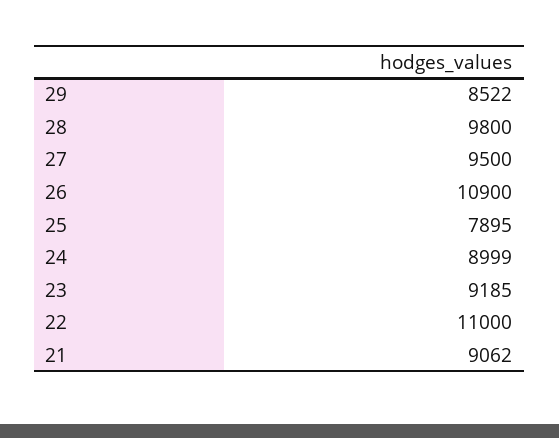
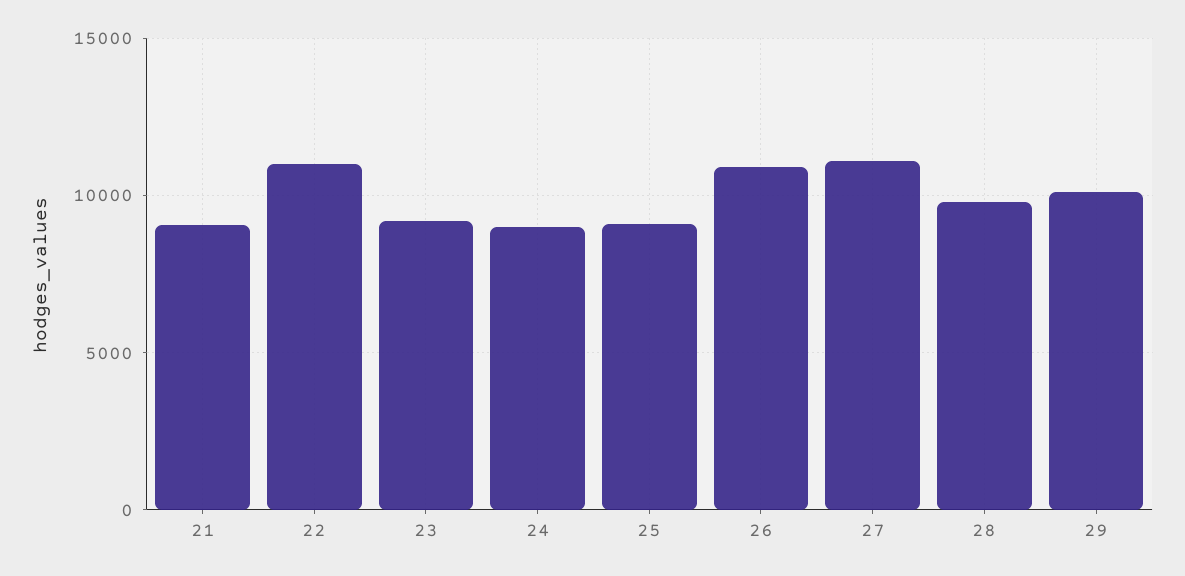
  {
-   "29": 8522,
+   "29": 10000,
    "28": 9800,
-   "27": 9500,
+   "27": 11000,
    "26": 10900,
-   "25": 7895,
+   "25": 9000,
    "24": 8999,
    "23": 9185,
    "22": 11000,
    "21": 9062
  }

